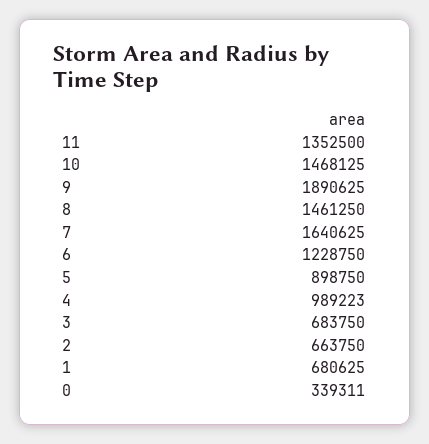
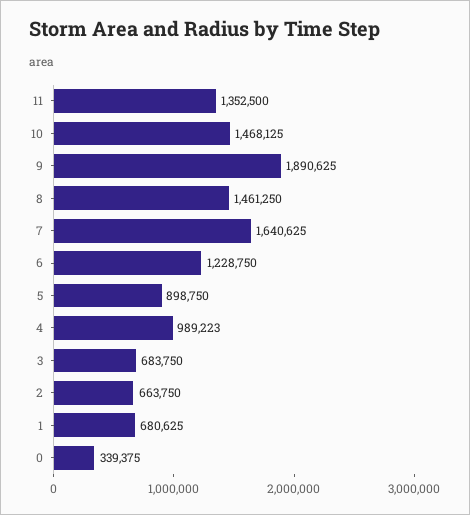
  {
    "11": 1352500,
    "10": 1468125,
    "9": 1890625,
    "8": 1461250,
    "7": 1640625,
    "6": 1228750,
    "5": 898750,
    "4": 989223,
    "3": 683750,
    "2": 663750,
    "1": 680625,
-   "0": 339311
+   "0": 339375
  }

